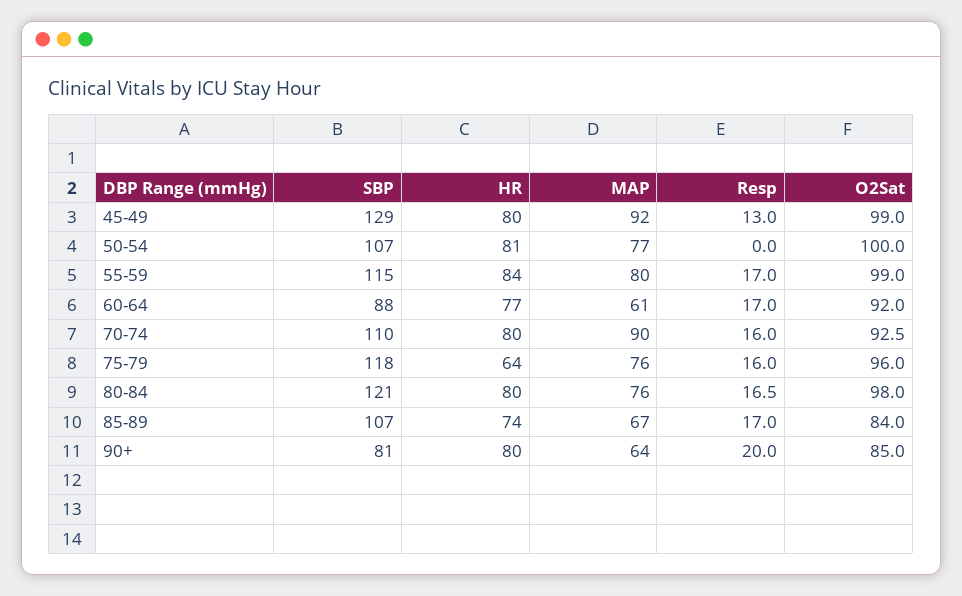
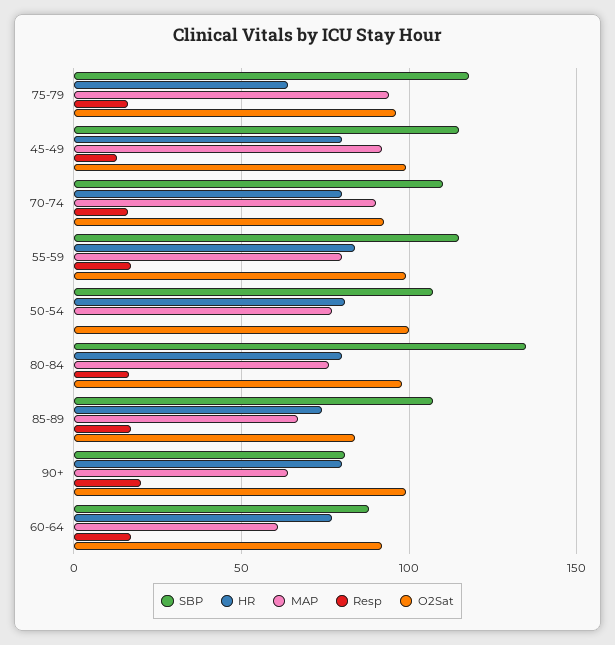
  {
    "SBP": {
-     "45-49": 129,
+     "45-49": 115,
      "50-54": 107,
      "55-59": 115,
      "60-64": 88,
      "70-74": 110,
      "75-79": 118,
-     "80-84": 121,
+     "80-84": 135,
      "85-89": 107,
      "90+": 81
    },
    "HR": {
      "45-49": 80,
      "50-54": 81,
      "55-59": 84,
      "60-64": 77,
      "70-74": 80,
      "75-79": 64,
      "80-84": 80,
      "85-89": 74,
      "90+": 80
    },
    "MAP": {
      "45-49": 92,
      "50-54": 77,
      "55-59": 80,
      "60-64": 61,
      "70-74": 90,
-     "75-79": 76,
+     "75-79": 95,
      "80-84": 76,
      "85-89": 67,
      "90+": 64
    },
    "Resp": {
      "45-49": 13,
      "50-54": 0,
      "55-59": 17,
      "60-64": 17,
      "70-74": 16,
      "75-79": 16,
      "80-84": 16.5,
      "85-89": 17,
      "90+": 20
    },
    "O2Sat": {
      "45-49": 99,
      "50-54": 100,
      "55-59": 99,
      "60-64": 92,
      "70-74": 92.5,
      "75-79": 96,
      "80-84": 98,
      "85-89": 84,
-     "90+": 85
+     "90+": 100
    }
  }

